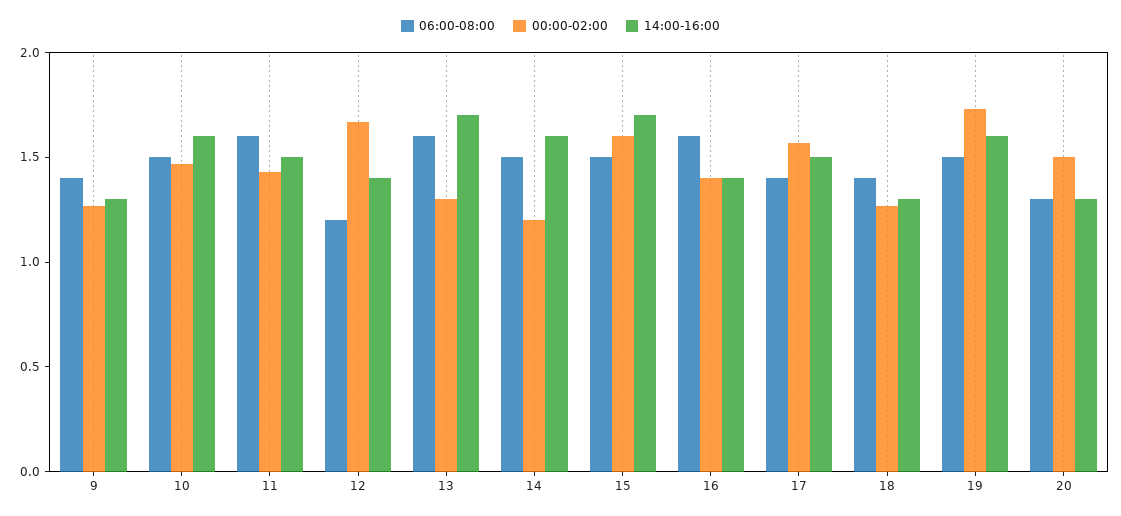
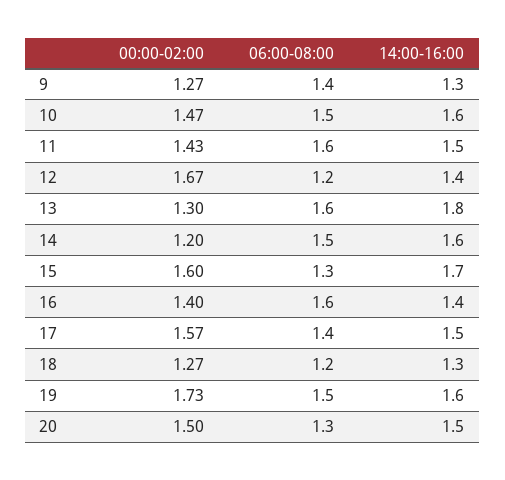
  {
    "06:00-08:00": {
      "9": 1.4,
      "10": 1.5,
      "11": 1.6,
      "12": 1.2,
      "13": 1.6,
      "14": 1.5,
-     "15": 1.5,
+     "15": 1.3,
      "16": 1.6,
      "17": 1.4,
-     "18": 1.4,
+     "18": 1.2,
      "19": 1.5,
      "20": 1.3
    },
    "00:00-02:00": {
      "9": 1.27,
      "10": 1.47,
      "11": 1.43,
      "12": 1.67,
      "13": 1.3,
      "14": 1.2,
      "15": 1.6,
      "16": 1.4,
      "17": 1.57,
      "18": 1.27,
      "19": 1.73,
      "20": 1.5
    },
    "14:00-16:00": {
      "9": 1.3,
      "10": 1.6,
      "11": 1.5,
      "12": 1.4,
-     "13": 1.7,
+     "13": 1.8,
      "14": 1.6,
      "15": 1.7,
      "16": 1.4,
      "17": 1.5,
      "18": 1.3,
      "19": 1.6,
-     "20": 1.3
+     "20": 1.5
    }
  }

